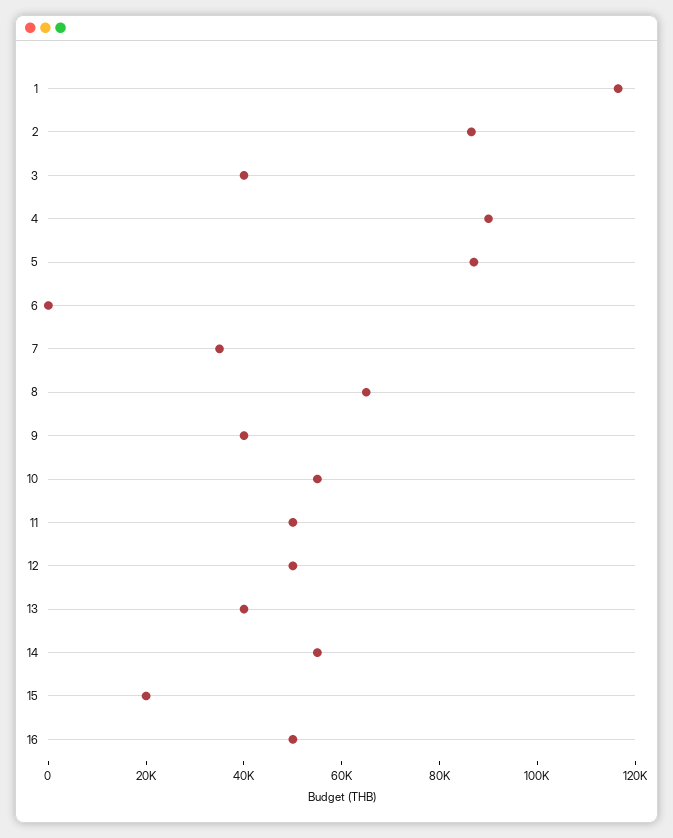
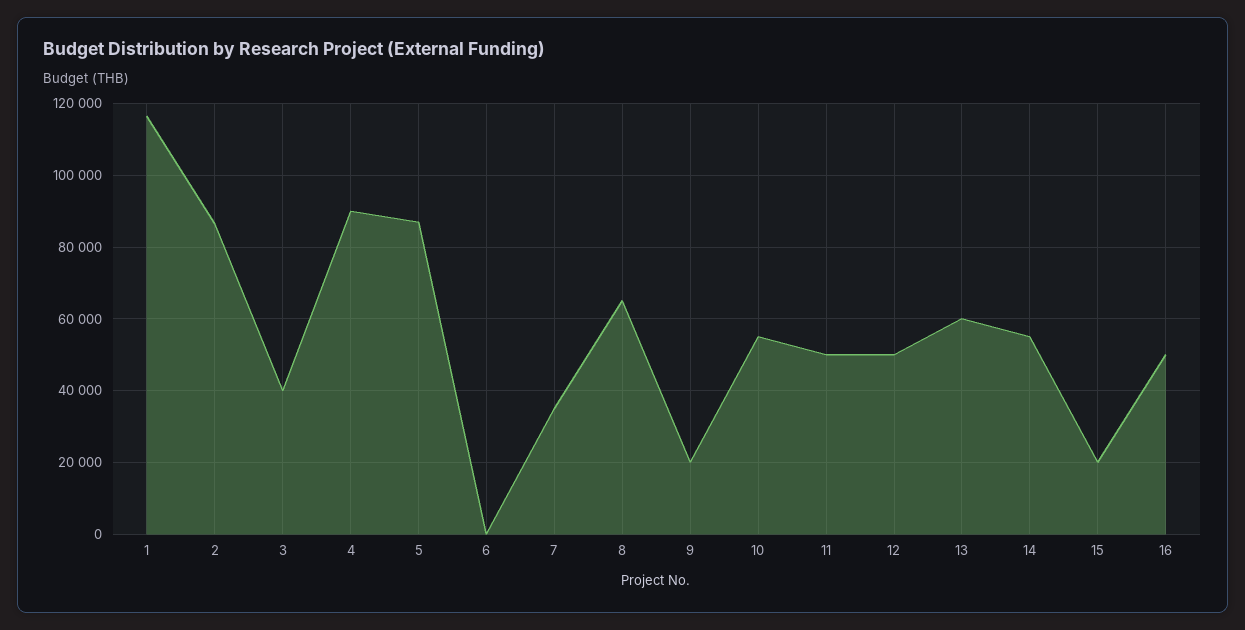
  {
    "1": 116000,
    "2": 86000,
    "3": 40000,
    "4": 90000,
    "5": 88000,
    "6": 0,
    "7": 36000,
    "8": 66000,
-   "9": 40000,
+   "9": 20000,
    "10": 56000,
    "11": 50000,
    "12": 50000,
-   "13": 40000,
+   "13": 60000,
    "14": 56000,
    "15": 20000,
    "16": 50000
  }

